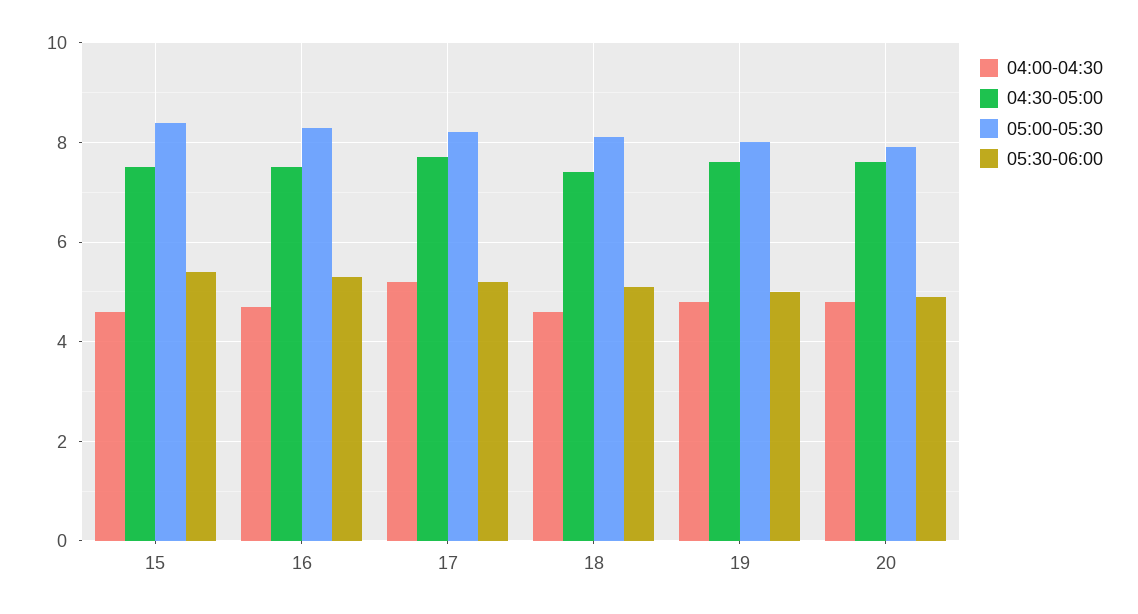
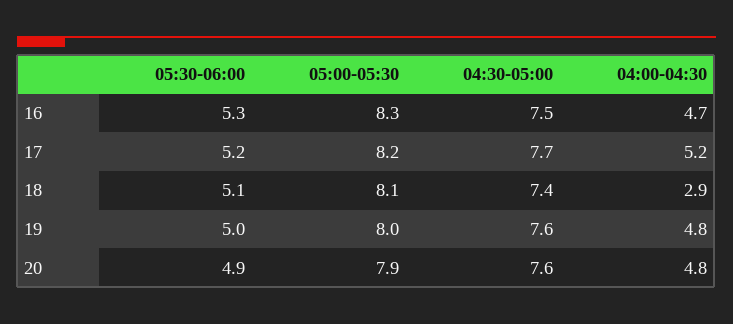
  {
    "04:00-04:30": {
-     "15": 4.5,
      "16": 4.7,
      "17": 5.2,
-     "18": 4.5,
+     "18": 2.9,
      "19": 4.8,
      "20": 4.8
    },
    "04:30-05:00": {
-     "15": 7.5,
      "16": 7.5,
      "17": 7.7,
      "18": 7.4,
      "19": 7.6,
      "20": 7.6
    },
    "05:00-05:30": {
-     "15": 8.5,
      "16": 8.3,
      "17": 8.2,
      "18": 8.1,
      "19": 8,
      "20": 7.9
    },
    "05:30-06:00": {
-     "15": 5.5,
      "16": 5.3,
      "17": 5.2,
      "18": 5.1,
      "19": 5,
      "20": 4.9
    }
  }

